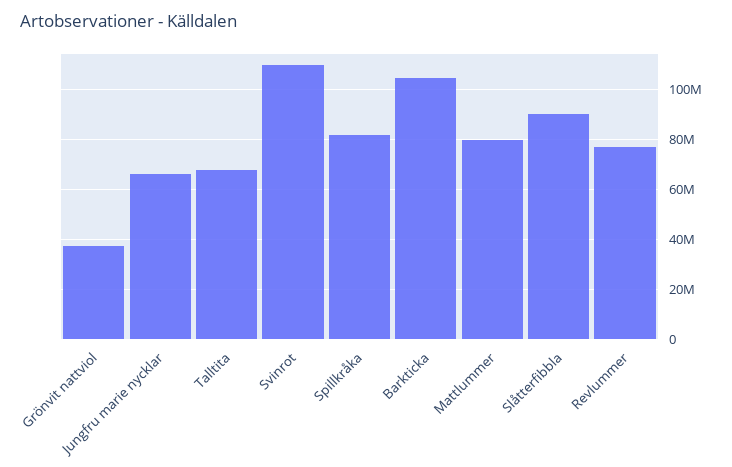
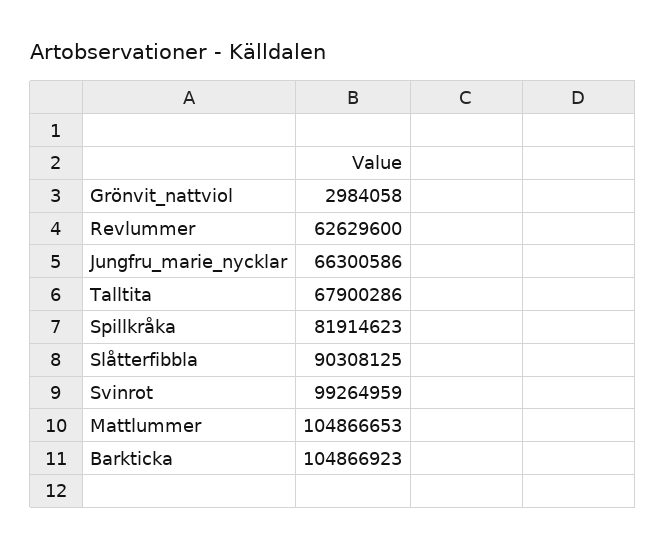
  {
-   "Grönvit nattviol": 37500000,
+   "Grönvit nattviol": 2984058,
    "Jungfru marie nycklar": 66300586,
    "Talltita": 67900286,
-   "Svinrot": 110000000,
+   "Svinrot": 99264959,
    "Spillkråka": 81914623,
    "Barkticka": 104866923,
-   "Mattlummer": 80000000,
+   "Mattlummer": 104866653,
    "Slåtterfibbla": 90308125,
-   "Revlummer": 77500000
+   "Revlummer": 62629600
  }

